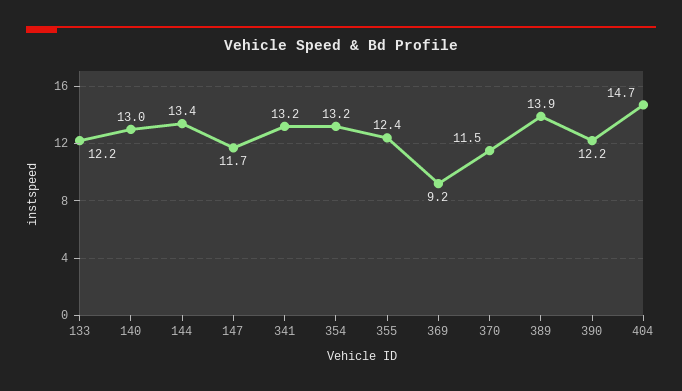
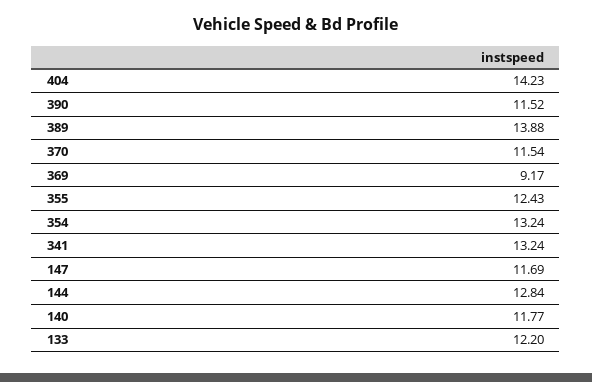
  {
    "133": 12.2,
-   "140": 13,
+   "140": 11.77,
-   "144": 13.4,
+   "144": 12.84,
    "147": 11.69,
    "341": 13.24,
    "354": 13.24,
    "355": 12.43,
    "369": 9.17,
    "370": 11.54,
    "389": 13.88,
-   "390": 12.2,
+   "390": 11.52,
-   "404": 14.7
+   "404": 14.23
  }

